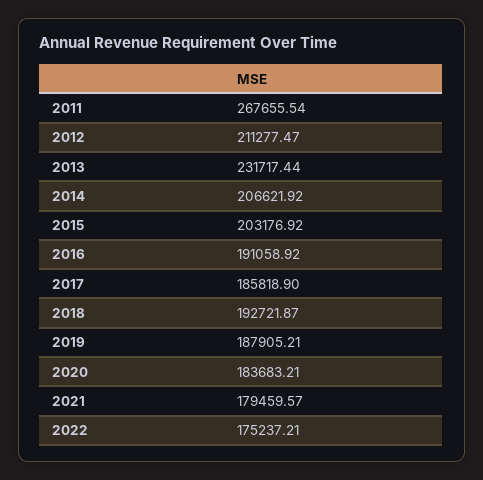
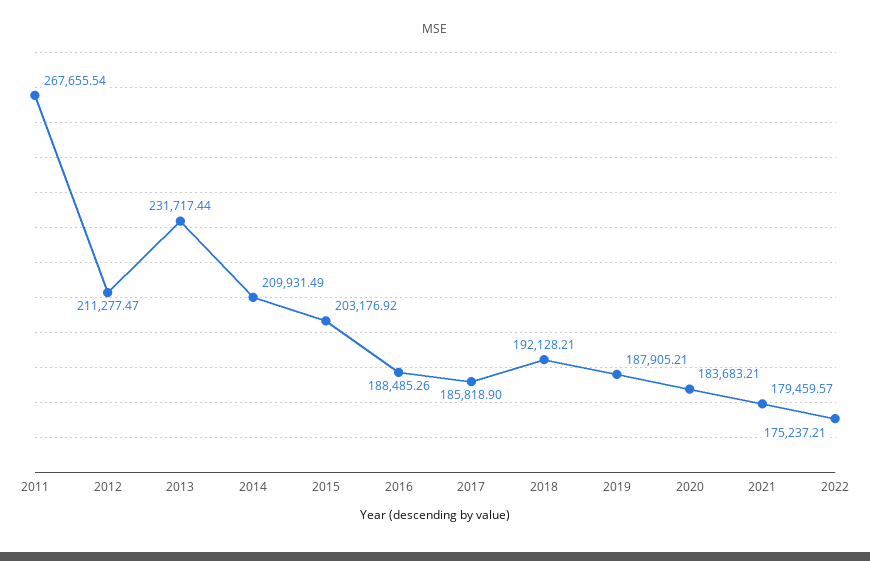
  {
    "2011": 267655.54,
    "2012": 211277.47,
    "2013": 231717.44,
-   "2014": 206621.92,
+   "2014": 209931.49,
    "2015": 203176.92,
-   "2016": 191058.92,
+   "2016": 188485.26,
    "2017": 185818.9,
-   "2018": 192721.87,
+   "2018": 192128.21,
    "2019": 187905.21,
    "2020": 183683.21,
    "2021": 179459.57,
    "2022": 175237.21
  }

